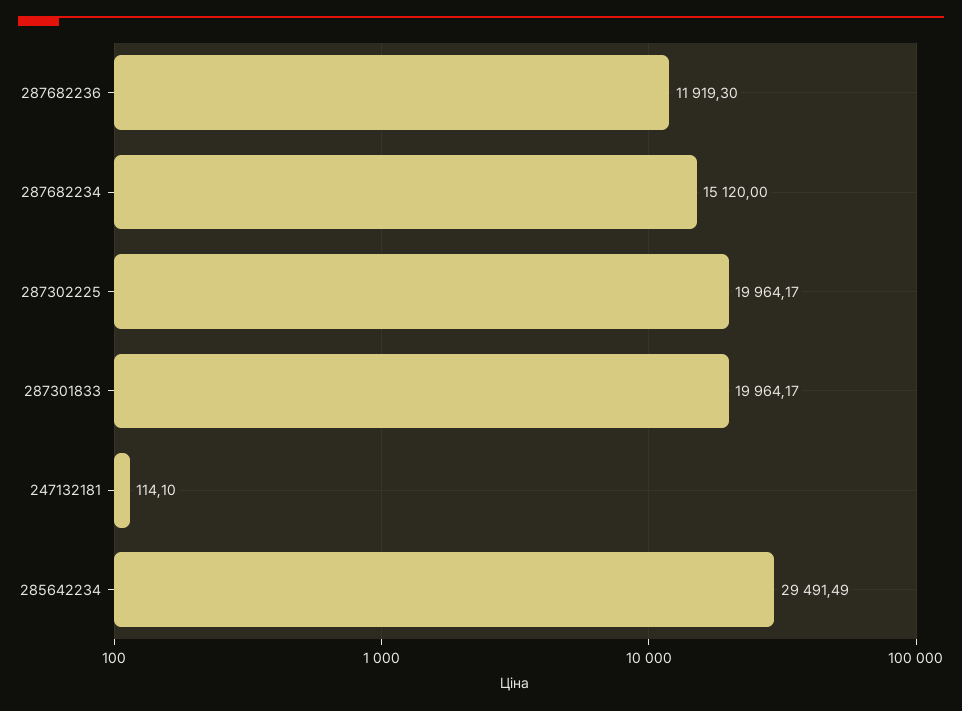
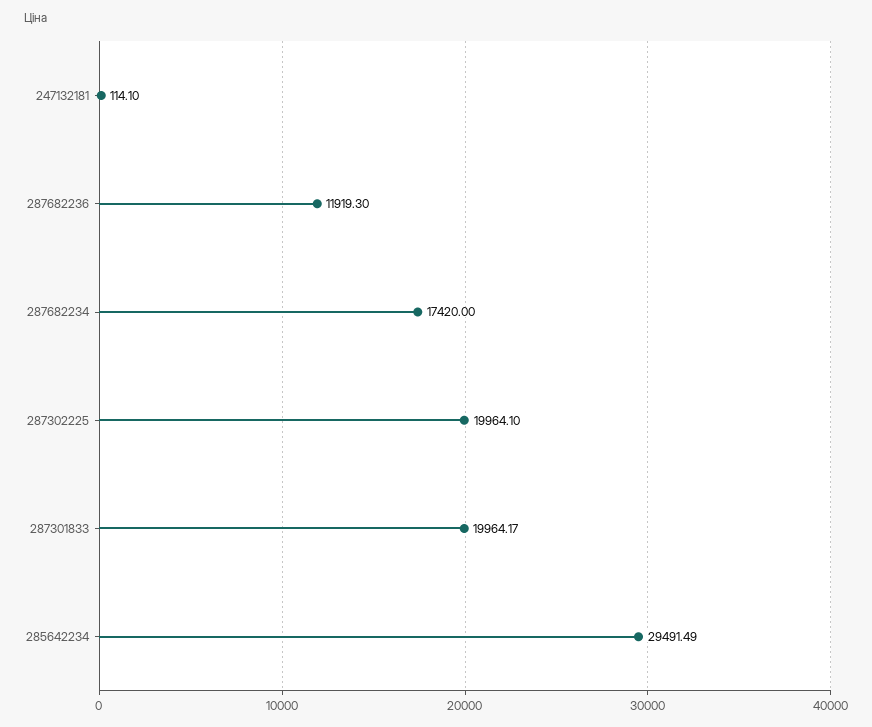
  {
    "287682236": 11919.3,
-   "287682234": 15120,
+   "287682234": 17420,
-   "287302225": 19964.17,
+   "287302225": 19964.1,
    "287301833": 19964.17,
    "247132181": 114.1,
    "285642234": 29491.49
  }

